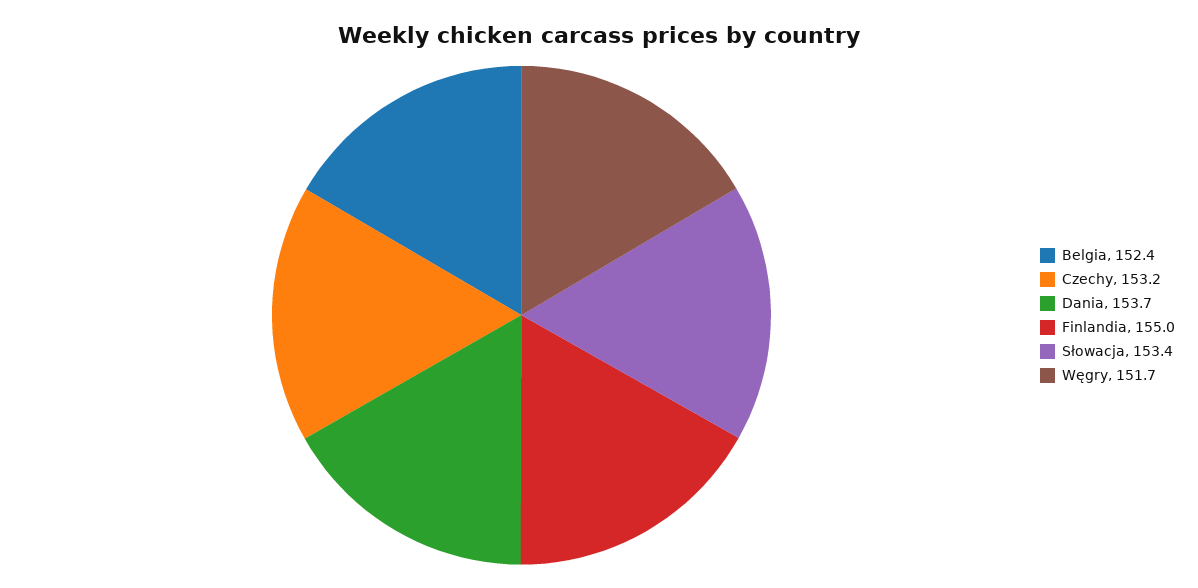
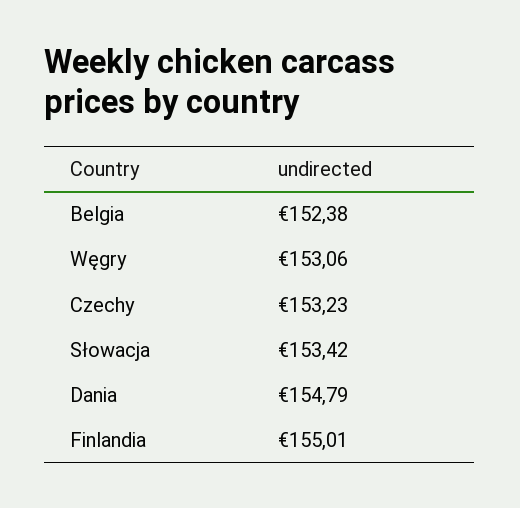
  {
    "Belgia": 152.38,
    "Czechy": 153.23,
-   "Dania": 153.7,
+   "Dania": 154.79,
    "Finlandia": 155.01,
    "Słowacja": 153.42,
-   "Węgry": 151.7
+   "Węgry": 153.06
  }

